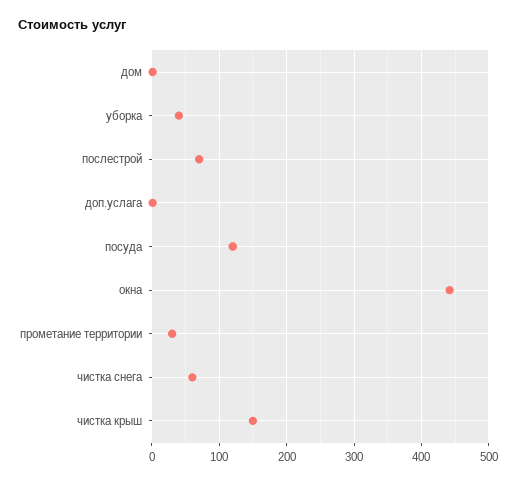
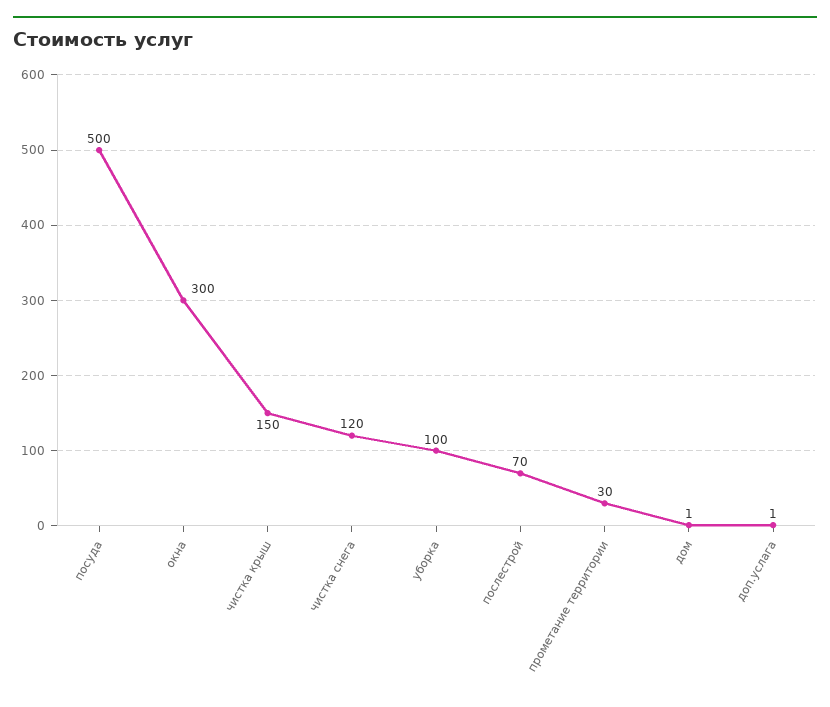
  {
    "дом": 1,
-   "уборка": 40,
+   "уборка": 100,
    "послестрой": 70,
    "доп.услага": 1,
-   "посуда": 120,
+   "посуда": 500,
-   "окна": 440,
+   "окна": 300,
    "прометание территории": 30,
-   "чистка снега": 60,
+   "чистка снега": 120,
    "чистка крыш": 150
  }

